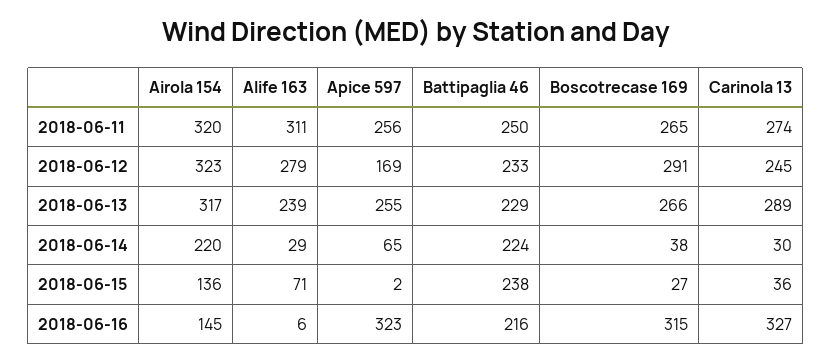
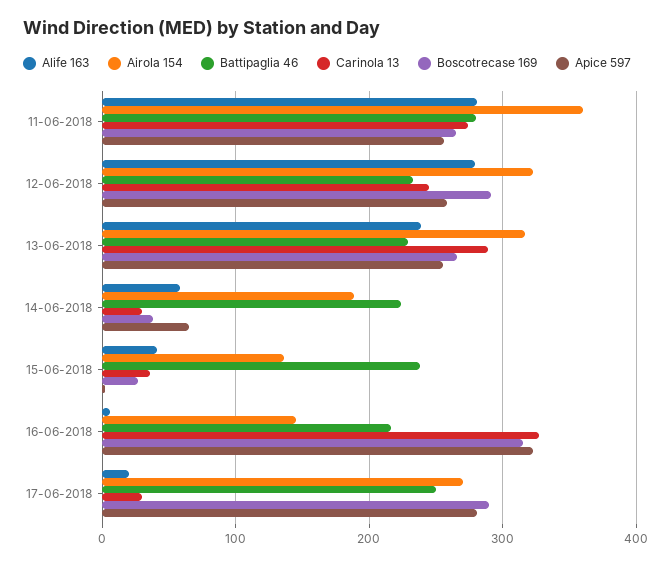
  {
    "Airola 154": {
-     "2018-06-11": 320,
+     "2018-06-11": 360,
      "2018-06-12": 323,
      "2018-06-13": 317,
-     "2018-06-14": 220,
+     "2018-06-14": 190,
      "2018-06-15": 136,
-     "2018-06-16": 145
+     "2018-06-16": 145,
+     "17-06-2018": 270
    },
    "Alife 163": {
-     "2018-06-11": 311,
+     "2018-06-11": 280,
      "2018-06-12": 279,
      "2018-06-13": 239,
-     "2018-06-14": 29,
+     "2018-06-14": 60,
-     "2018-06-15": 71,
+     "2018-06-15": 40,
-     "2018-06-16": 6
+     "2018-06-16": 6,
+     "17-06-2018": 20
    },
    "Apice 597": {
      "2018-06-11": 256,
-     "2018-06-12": 169,
+     "2018-06-12": 260,
      "2018-06-13": 255,
      "2018-06-14": 65,
      "2018-06-15": 2,
-     "2018-06-16": 323
+     "2018-06-16": 323,
+     "17-06-2018": 280
    },
    "Battipaglia 46": {
-     "2018-06-11": 250,
+     "2018-06-11": 280,
      "2018-06-12": 233,
      "2018-06-13": 229,
      "2018-06-14": 224,
      "2018-06-15": 238,
-     "2018-06-16": 216
+     "2018-06-16": 216,
+     "17-06-2018": 250
    },
    "Boscotrecase 169": {
      "2018-06-11": 265,
      "2018-06-12": 291,
      "2018-06-13": 266,
      "2018-06-14": 38,
      "2018-06-15": 27,
-     "2018-06-16": 315
+     "2018-06-16": 315,
+     "17-06-2018": 290
    },
    "Carinola 13": {
      "2018-06-11": 274,
      "2018-06-12": 245,
      "2018-06-13": 289,
      "2018-06-14": 30,
      "2018-06-15": 36,
-     "2018-06-16": 327
+     "2018-06-16": 327,
+     "17-06-2018": 30
    }
  }

